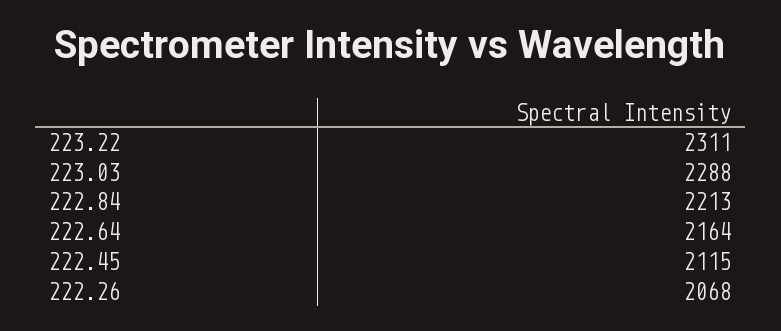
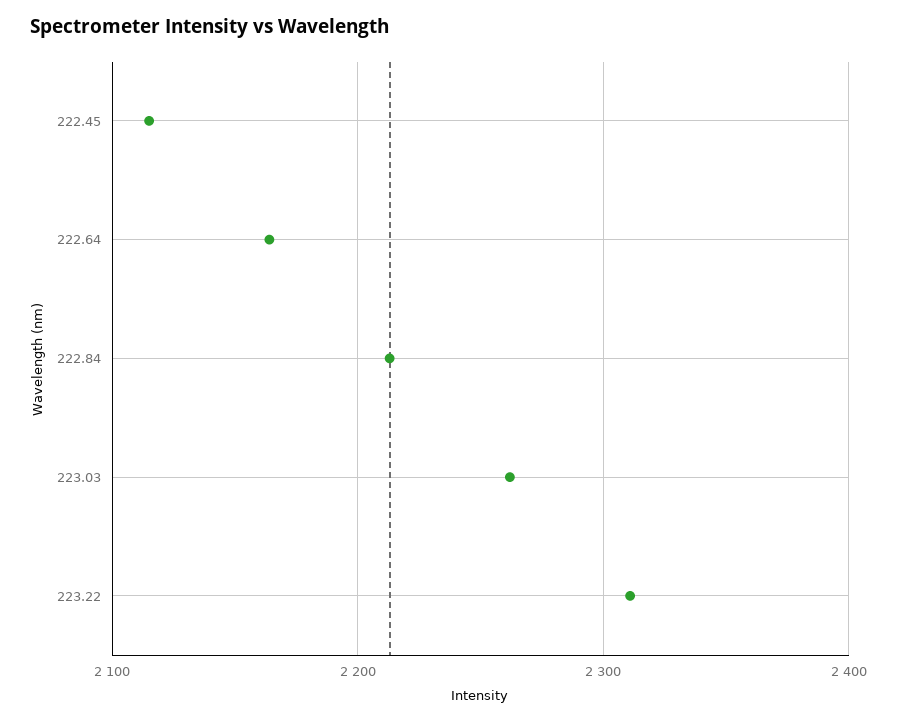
  {
    "223.22": 2311,
-   "223.03": 2288,
+   "223.03": 2260,
    "222.84": 2213,
    "222.64": 2164,
-   "222.45": 2115,
+   "222.45": 2115
-   "222.26": 2068
  }

